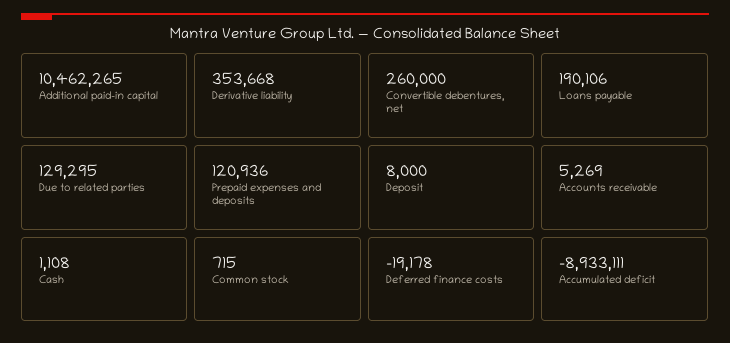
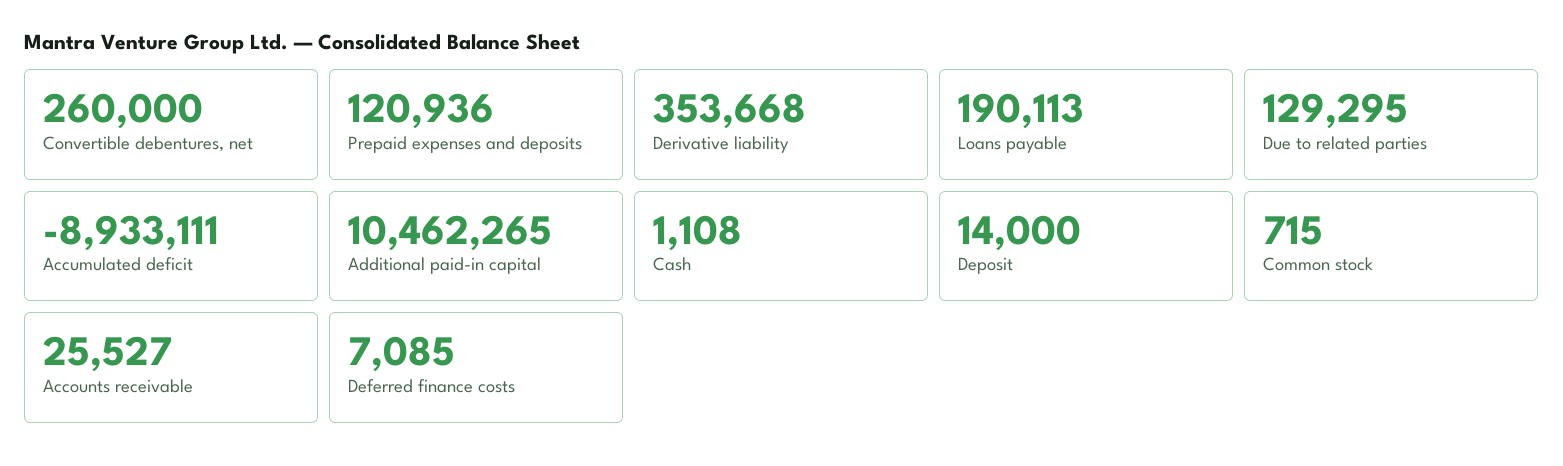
  {
    "Additional paid-in capital": 10462265,
    "Derivative liability": 353668,
    "Convertible debentures, net": 260000,
-   "Loans payable": 190106,
+   "Loans payable": 190113,
    "Due to related parties": 129295,
    "Prepaid expenses and deposits": 120936,
-   "Deposit": 8000,
+   "Deposit": 14000,
-   "Accounts receivable": 5269,
+   "Accounts receivable": 25527,
    "Cash": 1108,
    "Common stock": 715,
-   "Deferred finance costs": -19178,
+   "Deferred finance costs": 7085,
    "Accumulated deficit": -8933111
  }

